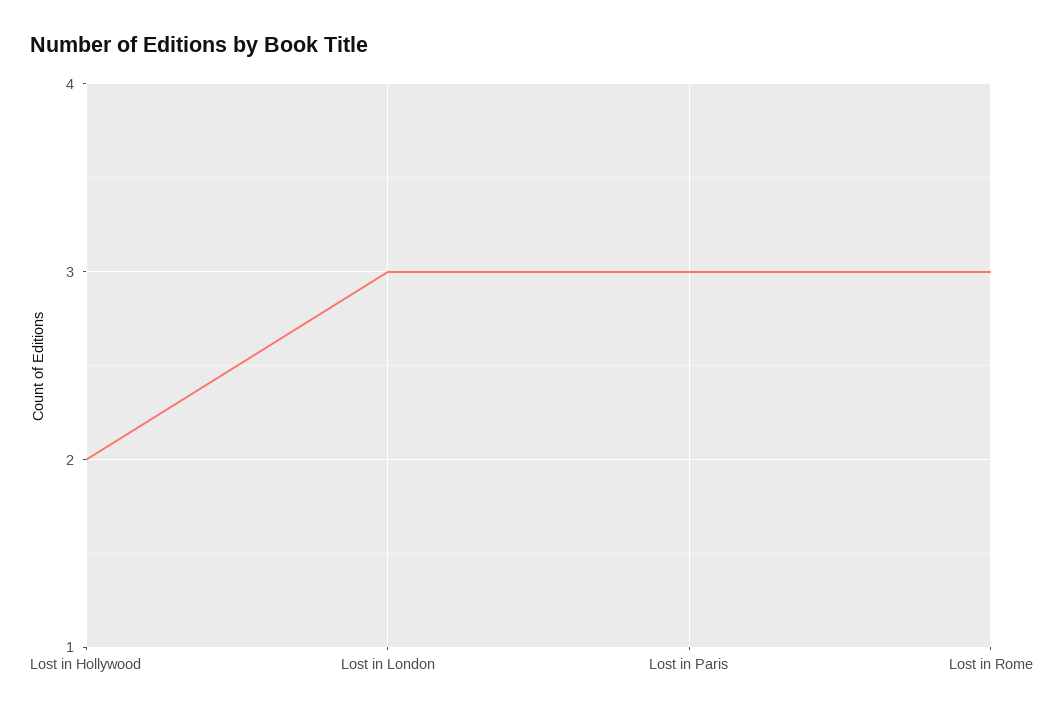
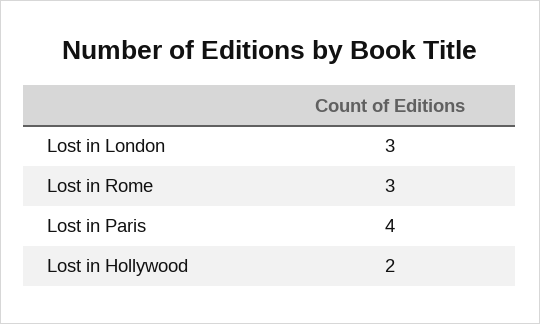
  {
    "Lost in Hollywood": 2,
    "Lost in London": 3,
-   "Lost in Paris": 3,
+   "Lost in Paris": 4,
    "Lost in Rome": 3
  }

